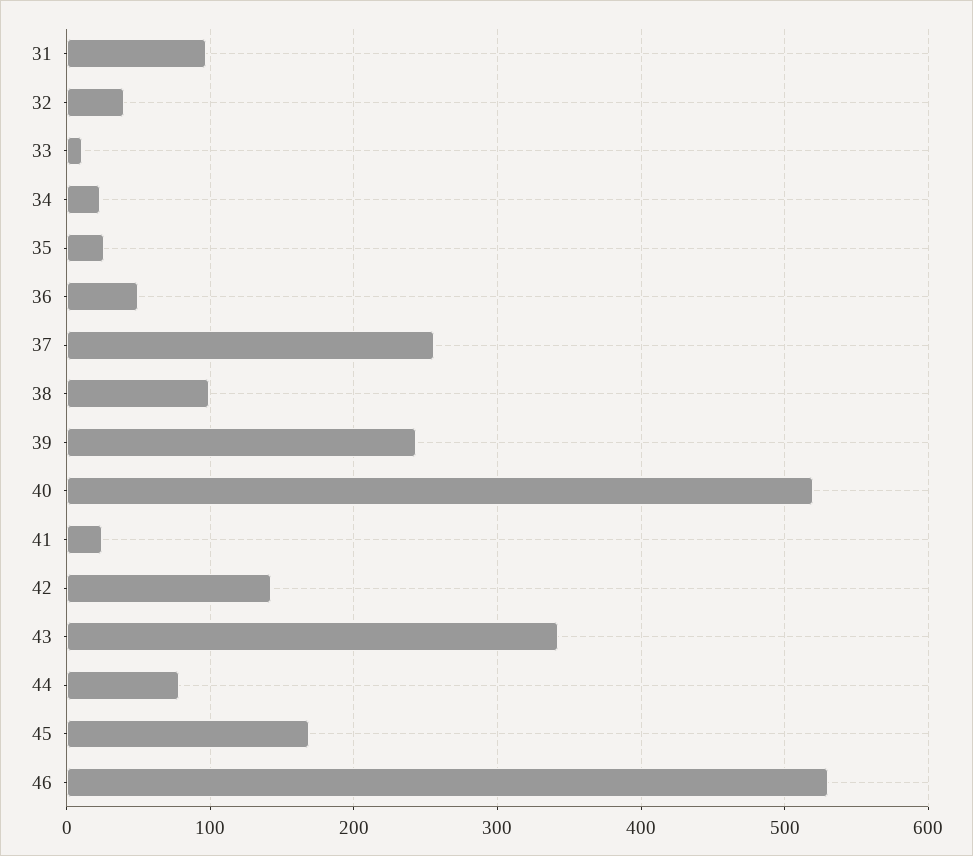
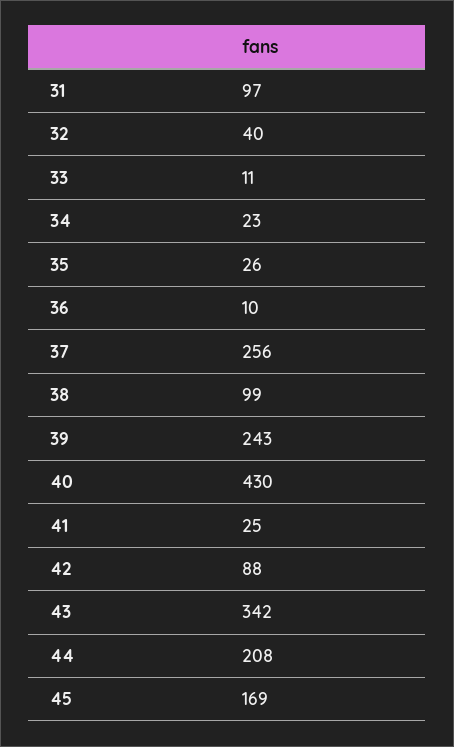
  {
    "31": 97,
    "32": 40,
    "33": 11,
    "34": 23,
    "35": 26,
-   "36": 50,
+   "36": 10,
    "37": 256,
    "38": 99,
    "39": 243,
-   "40": 520,
+   "40": 430,
    "41": 25,
-   "42": 140,
+   "42": 88,
    "43": 342,
-   "44": 80,
+   "44": 208,
-   "45": 169,
+   "45": 169
-   "46": 530
  }

